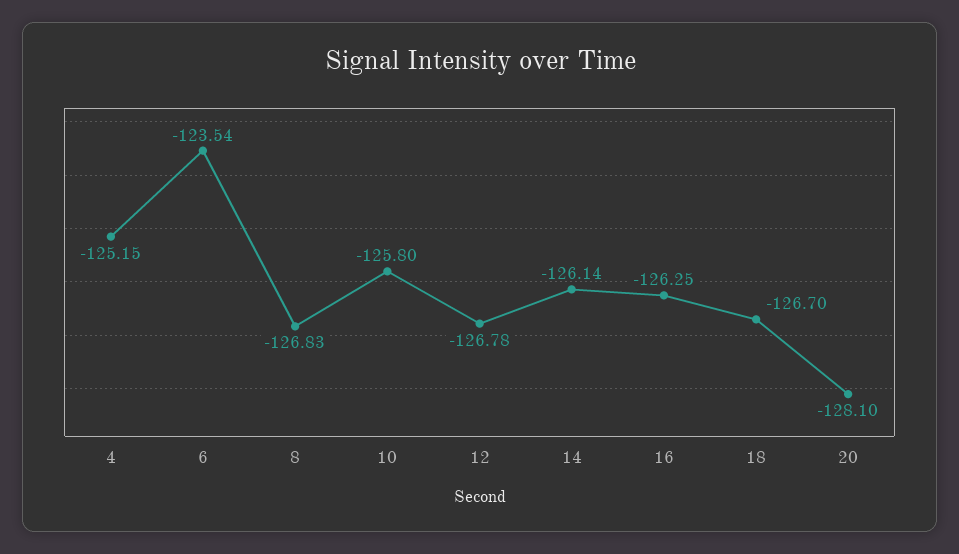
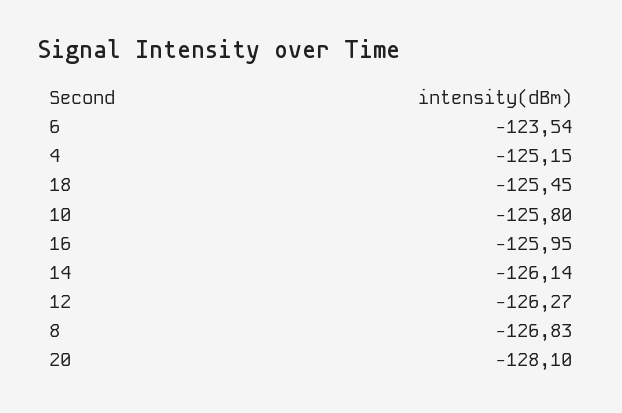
  {
    "4": -125.15,
    "6": -123.54,
    "8": -126.83,
    "10": -125.8,
-   "12": -126.78,
+   "12": -126.27,
    "14": -126.14,
-   "16": -126.25,
+   "16": -125.95,
-   "18": -126.7,
+   "18": -125.45,
    "20": -128.1
  }

